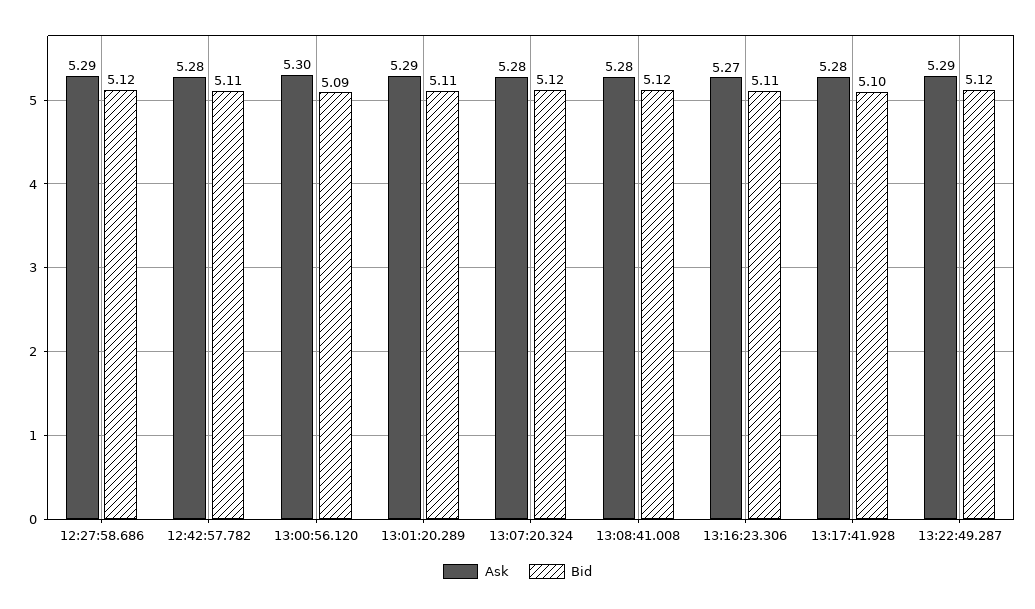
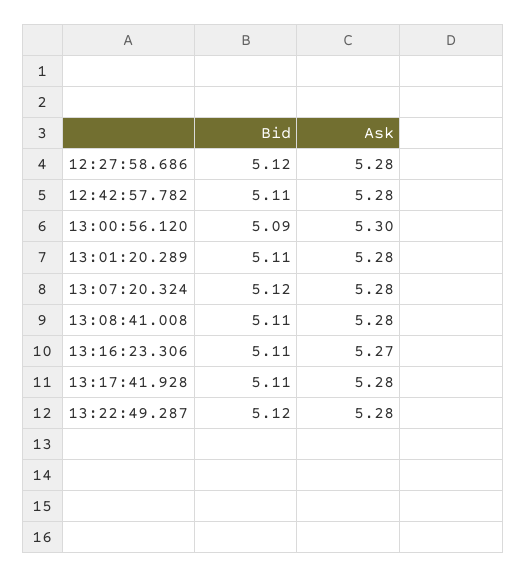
  {
    "Ask": {
-     "12:27:58.686": 5.29,
+     "12:27:58.686": 5.28,
      "12:42:57.782": 5.28,
      "13:00:56.120": 5.3,
-     "13:01:20.289": 5.29,
+     "13:01:20.289": 5.28,
      "13:07:20.324": 5.28,
      "13:08:41.008": 5.28,
      "13:16:23.306": 5.27,
      "13:17:41.928": 5.28,
-     "13:22:49.287": 5.29
+     "13:22:49.287": 5.28
    },
    "Bid": {
      "12:27:58.686": 5.12,
      "12:42:57.782": 5.11,
      "13:00:56.120": 5.09,
      "13:01:20.289": 5.11,
      "13:07:20.324": 5.12,
-     "13:08:41.008": 5.12,
+     "13:08:41.008": 5.11,
      "13:16:23.306": 5.11,
-     "13:17:41.928": 5.1,
+     "13:17:41.928": 5.11,
      "13:22:49.287": 5.12
    }
  }

